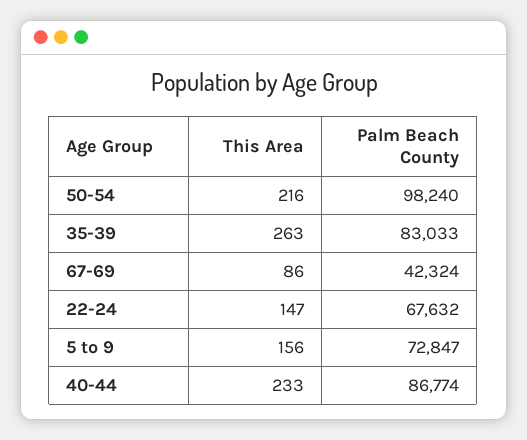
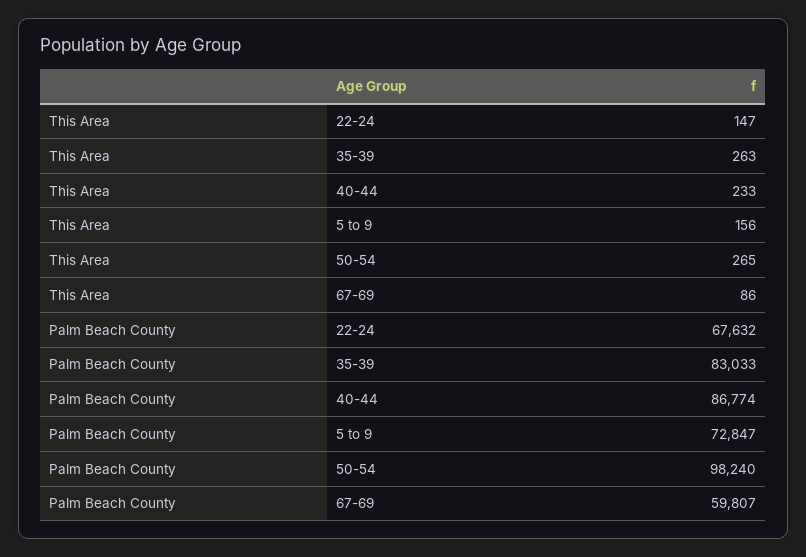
  {
    "This Area": {
-     "50-54": 216,
+     "50-54": 265,
      "35-39": 263,
      "67-69": 86,
      "22-24": 147,
      "5 to 9": 156,
      "40-44": 233
    },
    "Palm Beach County": {
      "50-54": 98240,
      "35-39": 83033,
-     "67-69": 42324,
+     "67-69": 59807,
      "22-24": 67632,
      "5 to 9": 72847,
      "40-44": 86774
    }
  }

